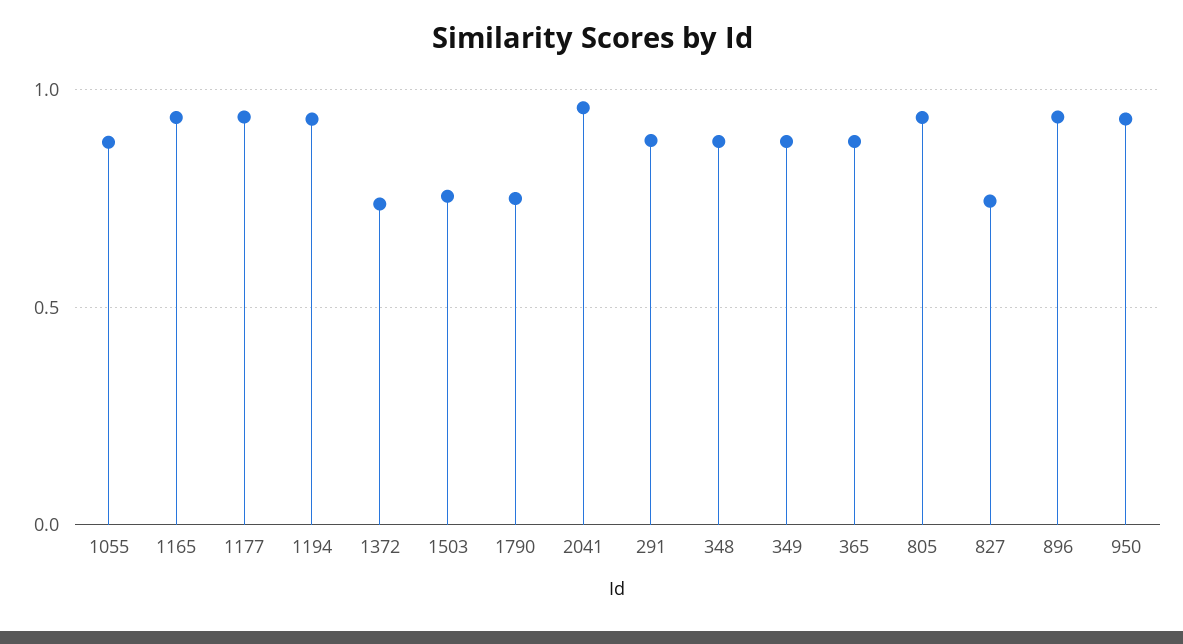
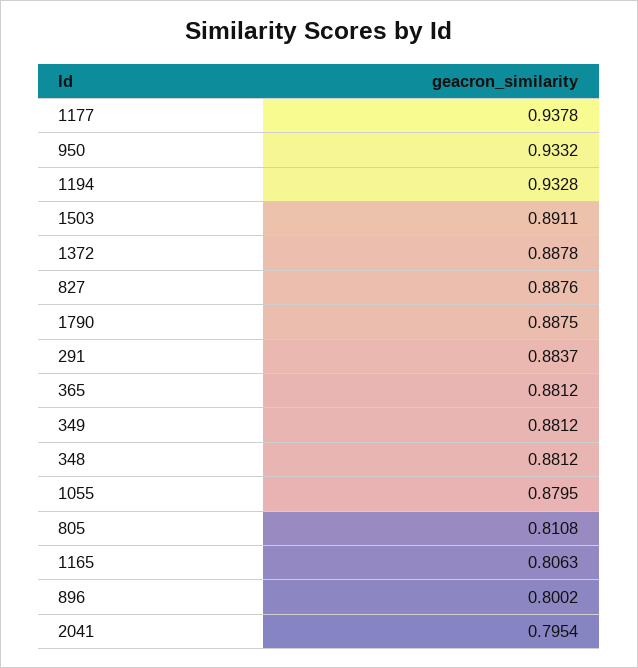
  {
    "1055": 0.8795,
-   "1165": 0.95,
+   "1165": 0.8063,
    "1177": 0.9378,
    "1194": 0.9328,
-   "1372": 0.75,
+   "1372": 0.8878,
-   "1503": 0.75,
+   "1503": 0.8911,
-   "1790": 0.75,
+   "1790": 0.8875,
-   "2041": 0.95,
+   "2041": 0.7954,
    "291": 0.8837,
    "348": 0.8812,
    "349": 0.8812,
    "365": 0.8812,
-   "805": 0.95,
+   "805": 0.8108,
-   "827": 0.75,
+   "827": 0.8876,
-   "896": 0.95,
+   "896": 0.8002,
    "950": 0.9332
  }

